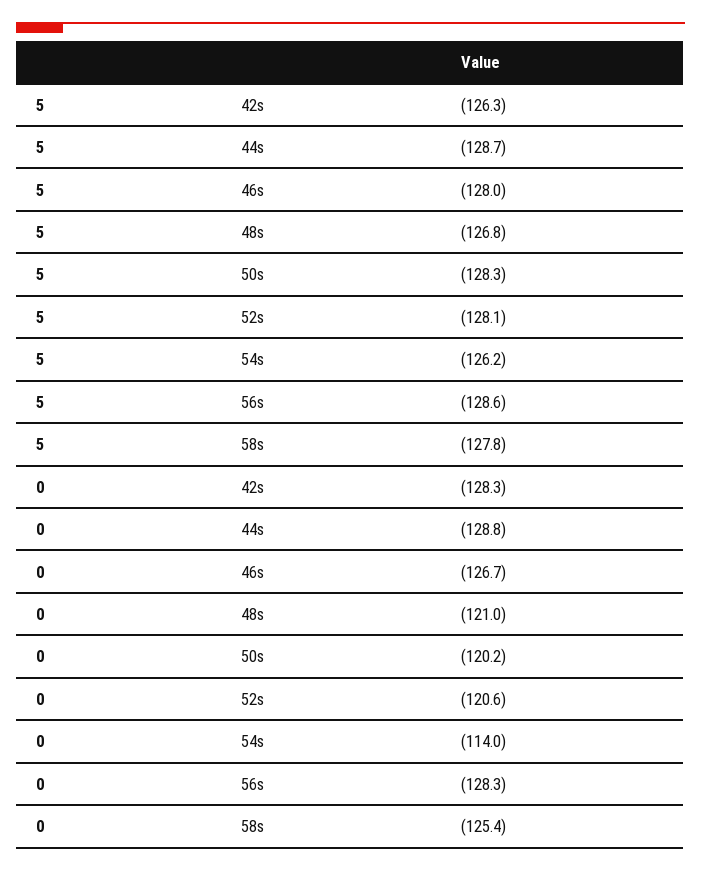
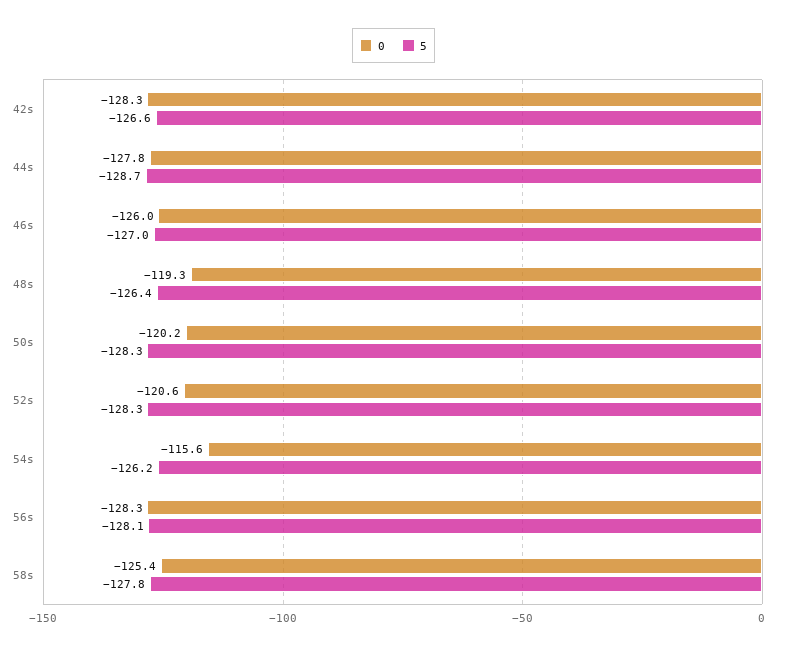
  {
    "5": {
-     "42s": -126.3,
+     "42s": -126.6,
      "44s": -128.7,
-     "46s": -128,
+     "46s": -127,
-     "48s": -126.8,
+     "48s": -126.4,
      "50s": -128.3,
-     "52s": -128.1,
+     "52s": -128.3,
      "54s": -126.2,
-     "56s": -128.6,
+     "56s": -128.1,
      "58s": -127.8
    },
    "0": {
      "42s": -128.3,
-     "44s": -128.8,
+     "44s": -127.8,
-     "46s": -126.7,
+     "46s": -126,
-     "48s": -121,
+     "48s": -119.3,
      "50s": -120.2,
      "52s": -120.6,
-     "54s": -114,
+     "54s": -115.6,
      "56s": -128.3,
      "58s": -125.4
    }
  }

